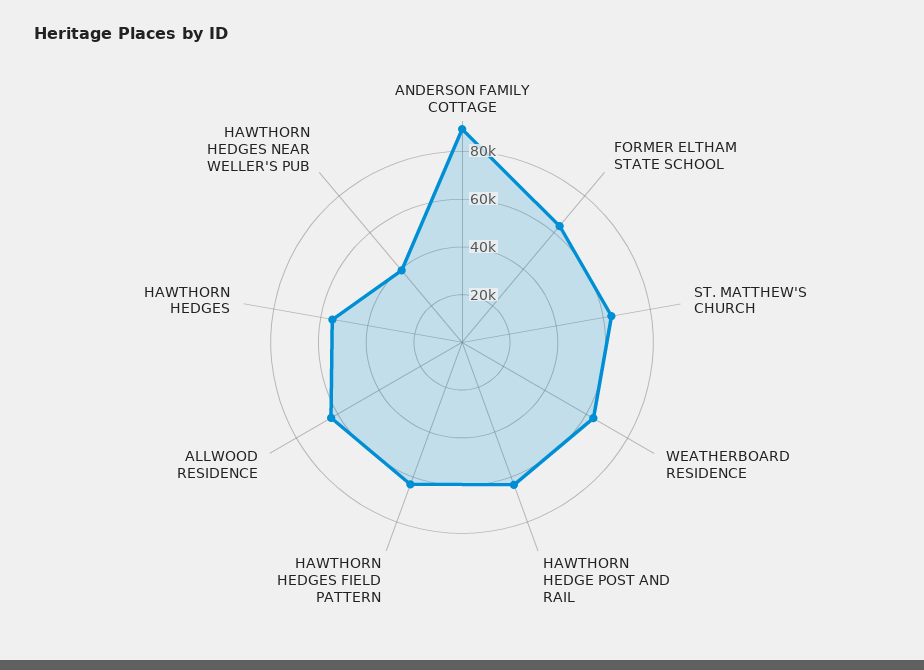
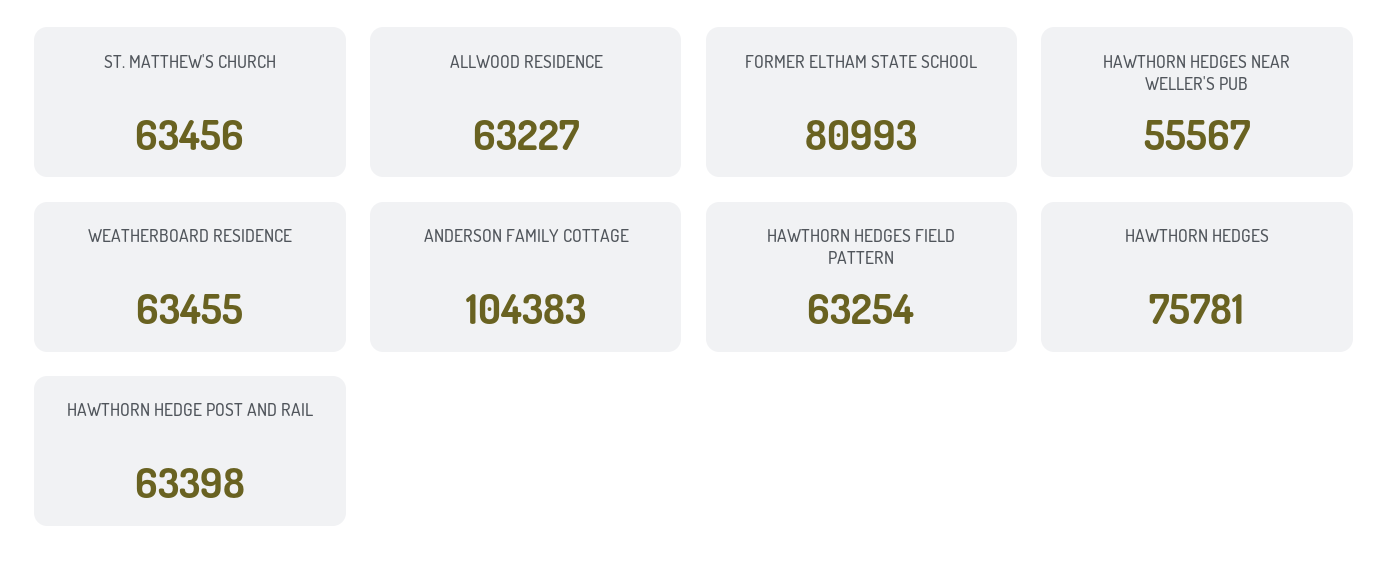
  {
-   "ANDERSON FAMILY COTTAGE": 90000,
+   "ANDERSON FAMILY COTTAGE": 104383,
-   "FORMER ELTHAM STATE SCHOOL": 65000,
+   "FORMER ELTHAM STATE SCHOOL": 80993,
    "ST. MATTHEW'S CHURCH": 63456,
    "WEATHERBOARD RESIDENCE": 63455,
    "HAWTHORN HEDGE POST AND RAIL": 63398,
    "HAWTHORN HEDGES FIELD PATTERN": 63254,
    "ALLWOOD RESIDENCE": 63227,
-   "HAWTHORN HEDGES": 55000,
+   "HAWTHORN HEDGES": 75781,
-   "HAWTHORN HEDGES NEAR WELLER'S PUB": 40000
+   "HAWTHORN HEDGES NEAR WELLER'S PUB": 55567
  }

